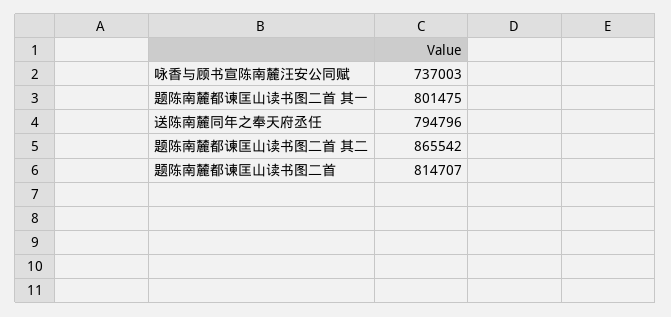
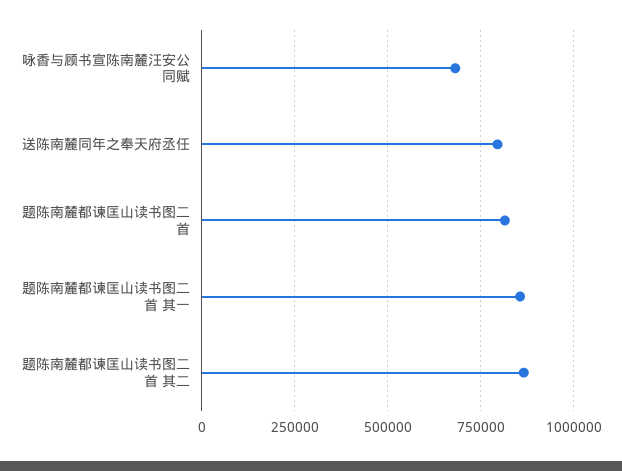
  {
-   "咏香与顾书宣陈南麓汪安公同赋": 737003,
+   "咏香与顾书宣陈南麓汪安公同赋": 675000,
-   "题陈南麓都谏匡山读书图二首 其一": 801475,
+   "题陈南麓都谏匡山读书图二首 其一": 850000,
    "送陈南麓同年之奉天府丞任": 794796,
    "题陈南麓都谏匡山读书图二首 其二": 865542,
    "题陈南麓都谏匡山读书图二首": 814707
  }

